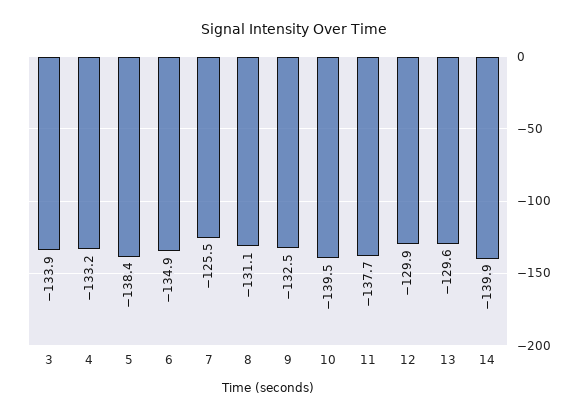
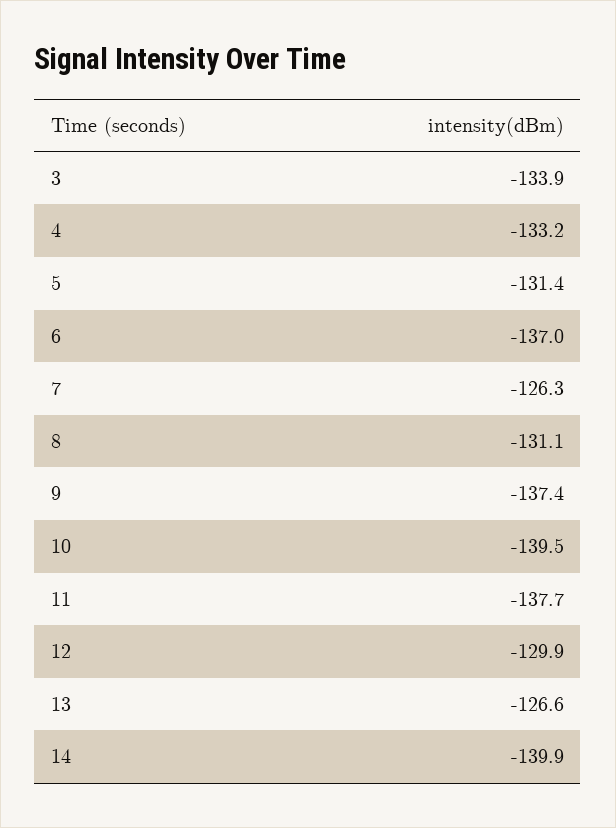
  {
    "3": -133.9,
    "4": -133.2,
-   "5": -138.4,
+   "5": -131.4,
-   "6": -134.9,
+   "6": -137,
-   "7": -125.5,
+   "7": -126.3,
    "8": -131.1,
-   "9": -132.5,
+   "9": -137.4,
    "10": -139.5,
    "11": -137.7,
    "12": -129.9,
-   "13": -129.6,
+   "13": -126.6,
    "14": -139.9
  }

